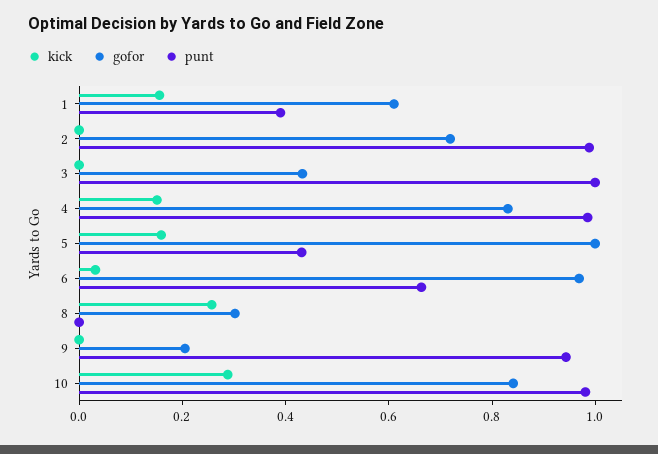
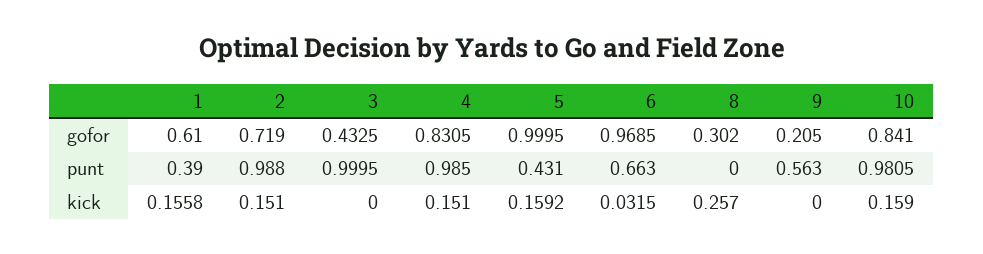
  {
    "kick": {
      "1": 0.1558,
-     "2": 0,
+     "2": 0.151,
      "3": 0,
      "4": 0.151,
      "5": 0.1592,
      "6": 0.0315,
      "8": 0.257,
      "9": 0,
-     "10": 0.3
+     "10": 0.159
    },
    "gofor": {
      "1": 0.61,
      "2": 0.719,
      "3": 0.4325,
      "4": 0.8305,
      "5": 0.9995,
      "6": 0.9685,
      "8": 0.302,
      "9": 0.205,
      "10": 0.841
    },
    "punt": {
      "1": 0.39,
      "2": 0.988,
      "3": 0.9995,
      "4": 0.985,
      "5": 0.431,
      "6": 0.663,
      "8": 0,
-     "9": 0.95,
+     "9": 0.563,
      "10": 0.9805
    }
  }

